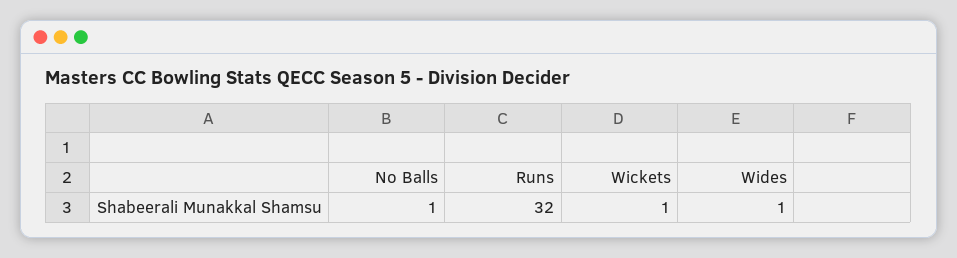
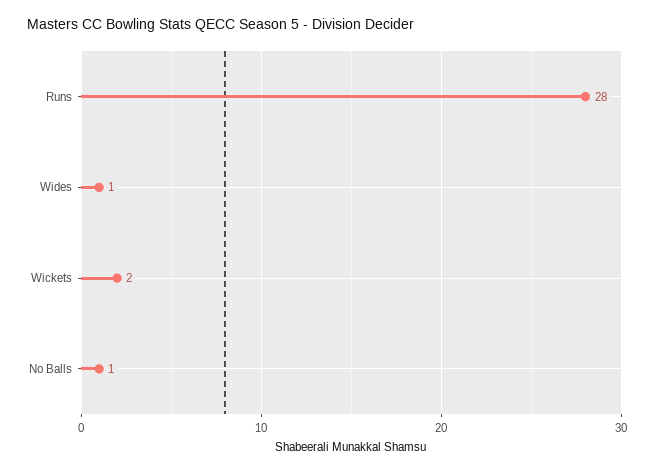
  {
    "No Balls": 1,
-   "Runs": 32,
+   "Runs": 28,
-   "Wickets": 1,
+   "Wickets": 2,
    "Wides": 1
  }

